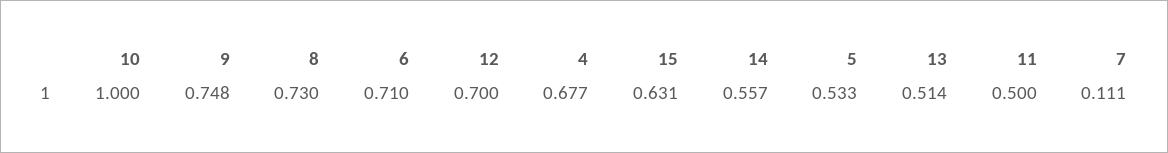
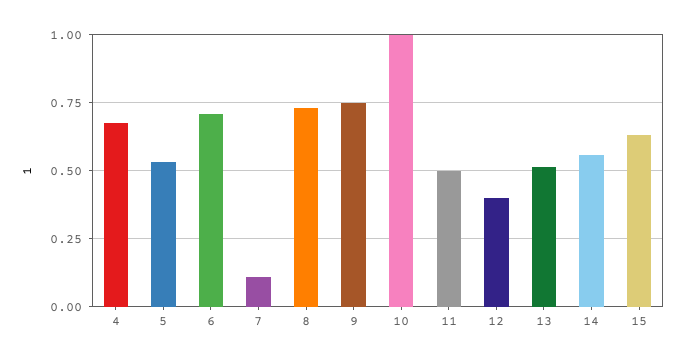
  {
    "10": 1,
    "9": 0.748,
    "8": 0.73,
    "6": 0.71,
-   "12": 0.7,
+   "12": 0.4,
    "4": 0.677,
    "15": 0.631,
    "14": 0.557,
    "5": 0.533,
    "13": 0.514,
    "11": 0.5,
    "7": 0.111
  }

